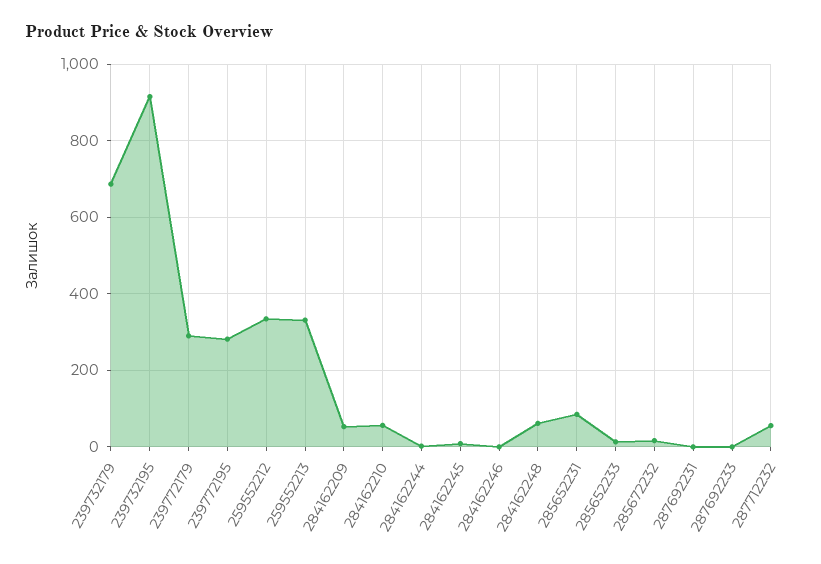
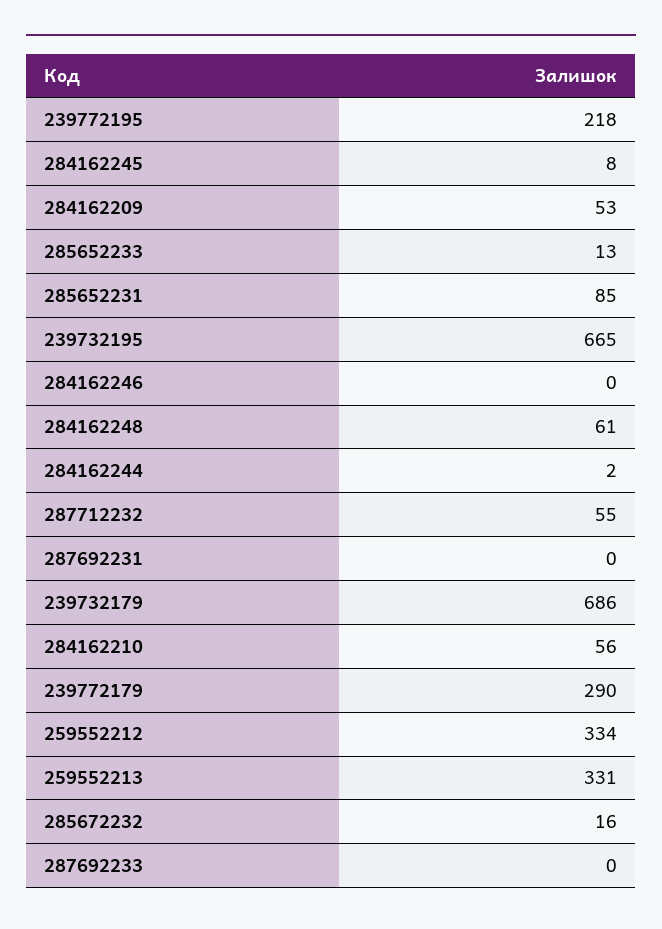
  {
    "239732179": 686,
-   "239732195": 920,
+   "239732195": 665,
    "239772179": 290,
-   "239772195": 280,
+   "239772195": 218,
    "259552212": 334,
    "259552213": 331,
    "284162209": 53,
    "284162210": 56,
    "284162244": 2,
    "284162245": 8,
    "284162246": 0,
    "284162248": 61,
    "285652231": 85,
    "285652233": 13,
    "285672232": 16,
    "287692231": 0,
    "287692233": 0,
    "287712232": 55
  }

